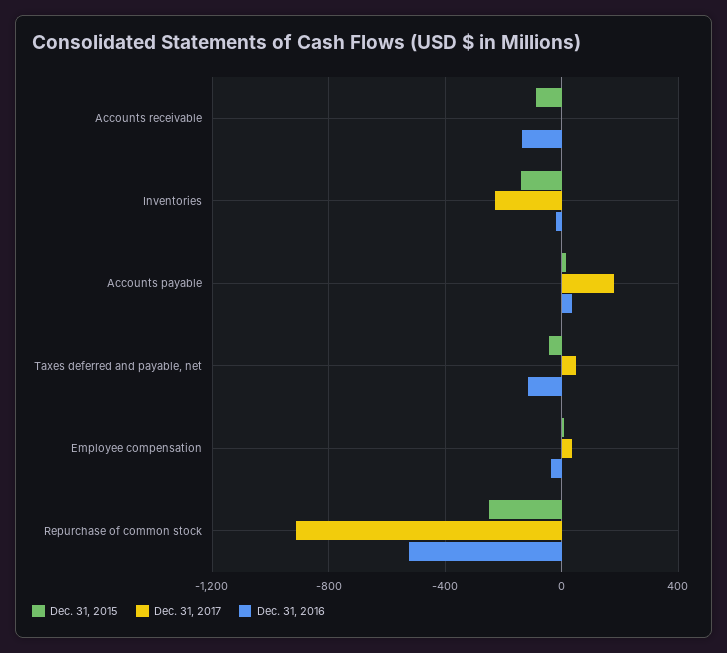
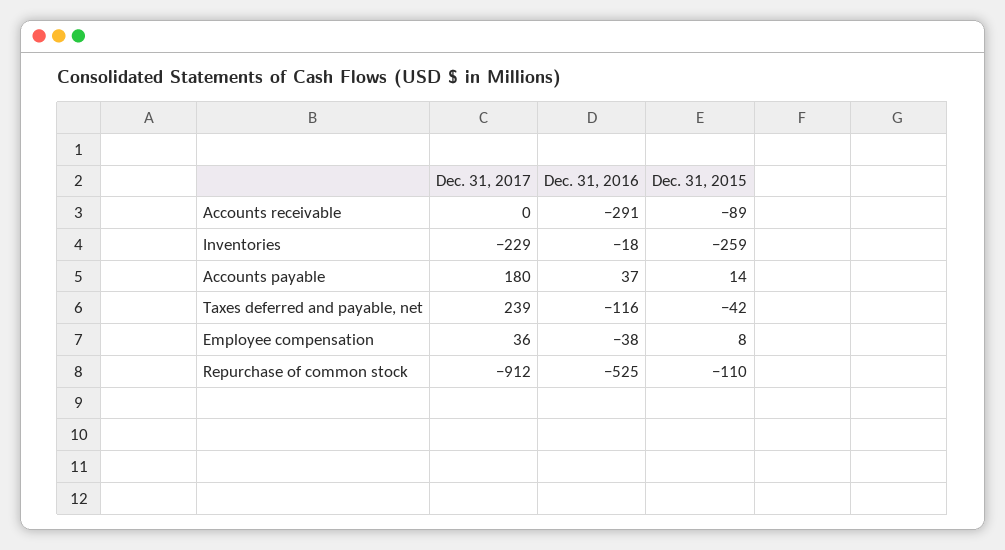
  {
    "Dec. 31, 2015": {
      "Accounts receivable": -89,
-     "Inventories": -150,
+     "Inventories": -259,
      "Accounts payable": 14,
      "Taxes deferred and payable, net": -42,
      "Employee compensation": 8,
-     "Repurchase of common stock": -250
+     "Repurchase of common stock": -110
    },
    "Dec. 31, 2017": {
      "Accounts receivable": 0,
      "Inventories": -229,
      "Accounts payable": 180,
-     "Taxes deferred and payable, net": 50,
+     "Taxes deferred and payable, net": 239,
      "Employee compensation": 36,
      "Repurchase of common stock": -912
    },
    "Dec. 31, 2016": {
-     "Accounts receivable": -150,
+     "Accounts receivable": -291,
      "Inventories": -18,
      "Accounts payable": 37,
      "Taxes deferred and payable, net": -116,
      "Employee compensation": -38,
      "Repurchase of common stock": -525
    }
  }

